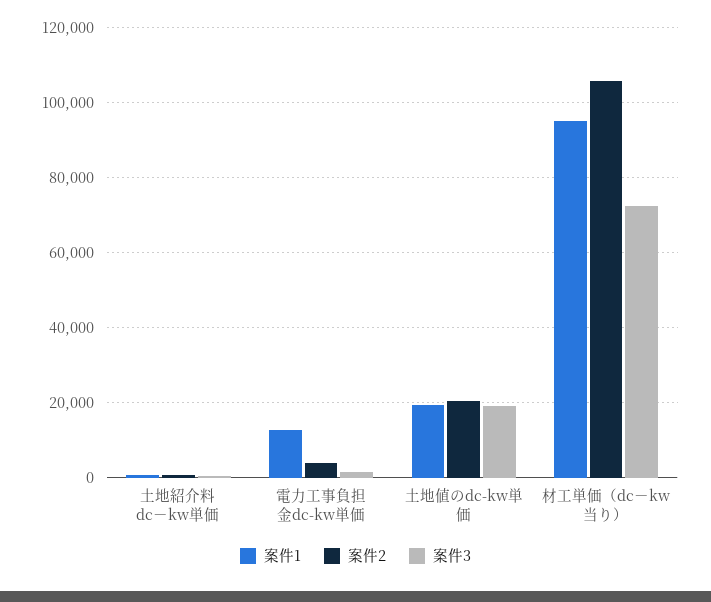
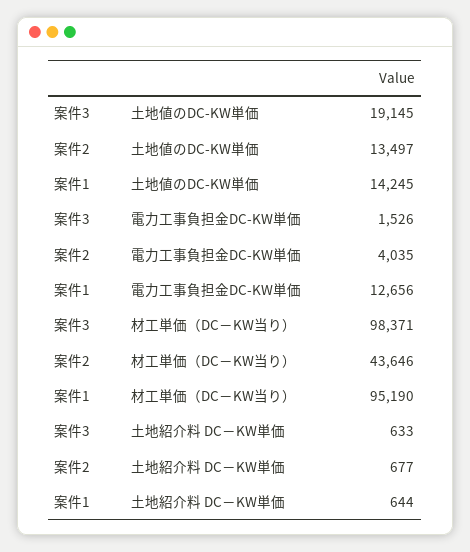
  {
    "案件1": {
      "土地紹介料 dc－kw単価": 644,
      "電力工事負担金dc-kw単価": 12656,
-     "土地値のdc-kw単価": 20000,
+     "土地値のdc-kw単価": 14245,
      "材工単価（dc－kw当り）": 95190
    },
    "案件2": {
      "土地紹介料 dc－kw単価": 677,
      "電力工事負担金dc-kw単価": 4035,
-     "土地値のdc-kw単価": 20000,
+     "土地値のdc-kw単価": 13497,
-     "材工単価（dc－kw当り）": 106000
+     "材工単価（dc－kw当り）": 43646
    },
    "案件3": {
      "土地紹介料 dc－kw単価": 633,
      "電力工事負担金dc-kw単価": 1526,
      "土地値のdc-kw単価": 19145,
-     "材工単価（dc－kw当り）": 72000
+     "材工単価（dc－kw当り）": 98371
    }
  }

